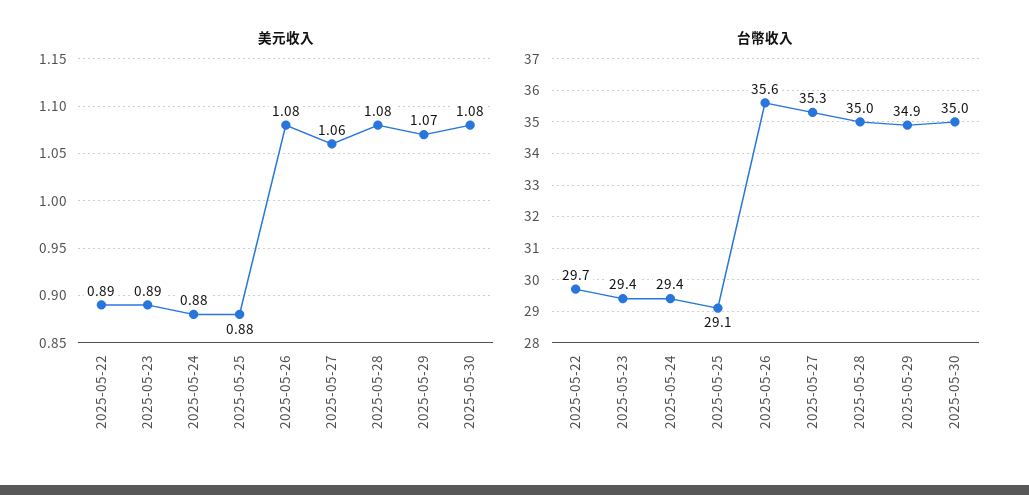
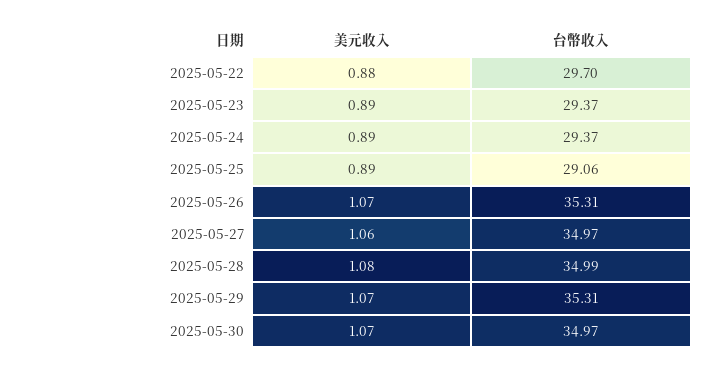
  {
    "美元收入": {
-     "2025-05-22": 0.89,
+     "2025-05-22": 0.88,
      "2025-05-23": 0.89,
-     "2025-05-24": 0.88,
+     "2025-05-24": 0.89,
-     "2025-05-25": 0.88,
+     "2025-05-25": 0.89,
-     "2025-05-26": 1.08,
+     "2025-05-26": 1.07,
      "2025-05-27": 1.06,
      "2025-05-28": 1.08,
      "2025-05-29": 1.07,
-     "2025-05-30": 1.08
+     "2025-05-30": 1.07
    },
    "台幣收入": {
      "2025-05-22": 29.7,
      "2025-05-23": 29.37,
      "2025-05-24": 29.37,
      "2025-05-25": 29.06,
-     "2025-05-26": 35.6,
+     "2025-05-26": 35.31,
-     "2025-05-27": 35.3,
+     "2025-05-27": 34.97,
      "2025-05-28": 34.99,
-     "2025-05-29": 34.9,
+     "2025-05-29": 35.31,
      "2025-05-30": 34.97
    }
  }

